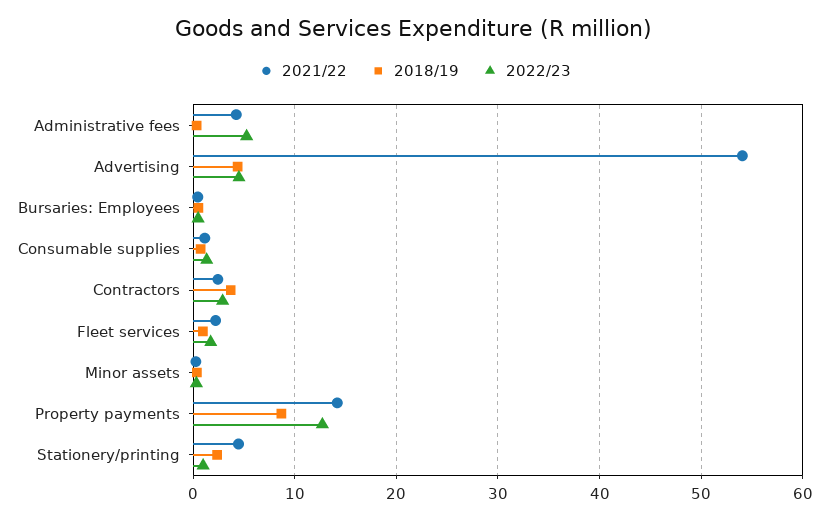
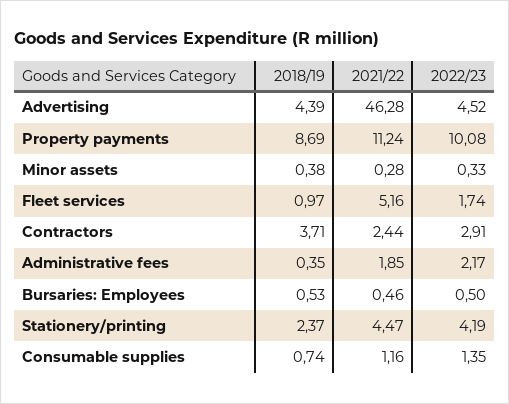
  {
    "2021/22": {
-     "Administrative fees": 4,
+     "Administrative fees": 1.85,
-     "Advertising": 54,
+     "Advertising": 46.28,
      "Bursaries: Employees": 0.46,
      "Consumable supplies": 1.16,
      "Contractors": 2.44,
-     "Fleet services": 2,
+     "Fleet services": 5.16,
      "Minor assets": 0.28,
-     "Property payments": 14,
+     "Property payments": 11.24,
      "Stationery/printing": 4.47
    },
    "2018/19": {
      "Administrative fees": 0.35,
      "Advertising": 4.39,
      "Bursaries: Employees": 0.53,
      "Consumable supplies": 0.74,
      "Contractors": 3.71,
      "Fleet services": 0.97,
      "Minor assets": 0.38,
      "Property payments": 8.69,
      "Stationery/printing": 2.37
    },
    "2022/23": {
-     "Administrative fees": 5,
+     "Administrative fees": 2.17,
      "Advertising": 4.52,
      "Bursaries: Employees": 0.5,
      "Consumable supplies": 1.35,
      "Contractors": 2.91,
      "Fleet services": 1.74,
      "Minor assets": 0.33,
-     "Property payments": 13,
+     "Property payments": 10.08,
-     "Stationery/printing": 1
+     "Stationery/printing": 4.19
    }
  }

